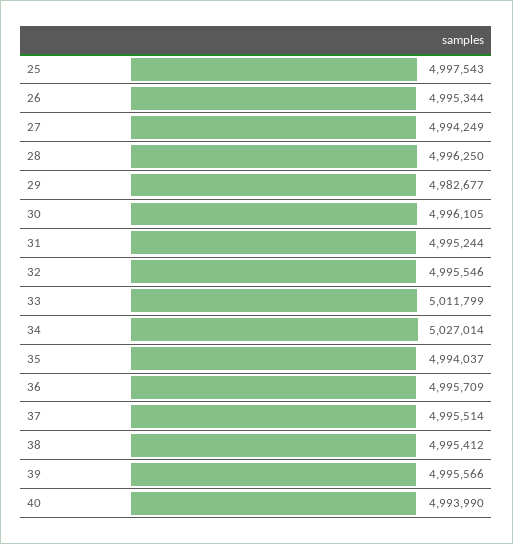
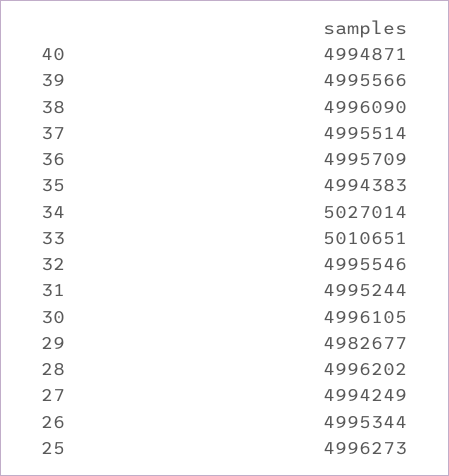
  {
-   "25": 4997543,
+   "25": 4996273,
    "26": 4995344,
    "27": 4994249,
-   "28": 4996250,
+   "28": 4996202,
    "29": 4982677,
    "30": 4996105,
    "31": 4995244,
    "32": 4995546,
-   "33": 5011799,
+   "33": 5010651,
    "34": 5027014,
-   "35": 4994037,
+   "35": 4994383,
    "36": 4995709,
    "37": 4995514,
-   "38": 4995412,
+   "38": 4996090,
    "39": 4995566,
-   "40": 4993990
+   "40": 4994871
  }

